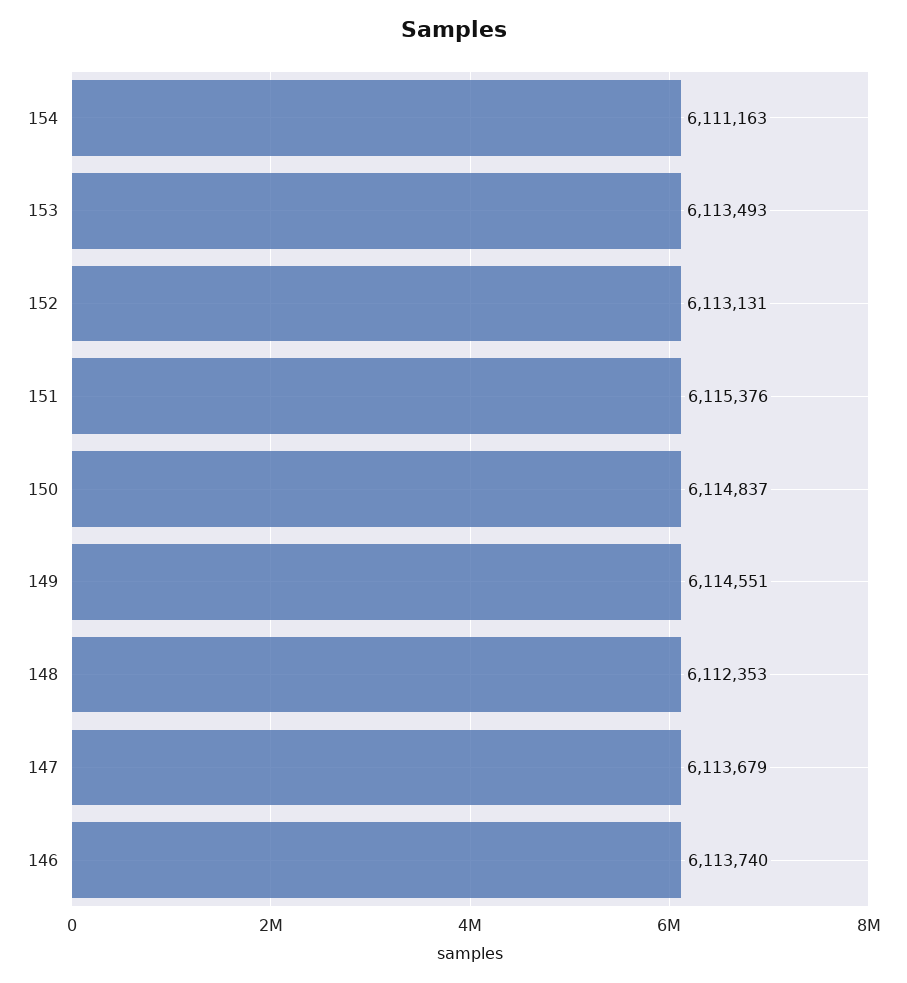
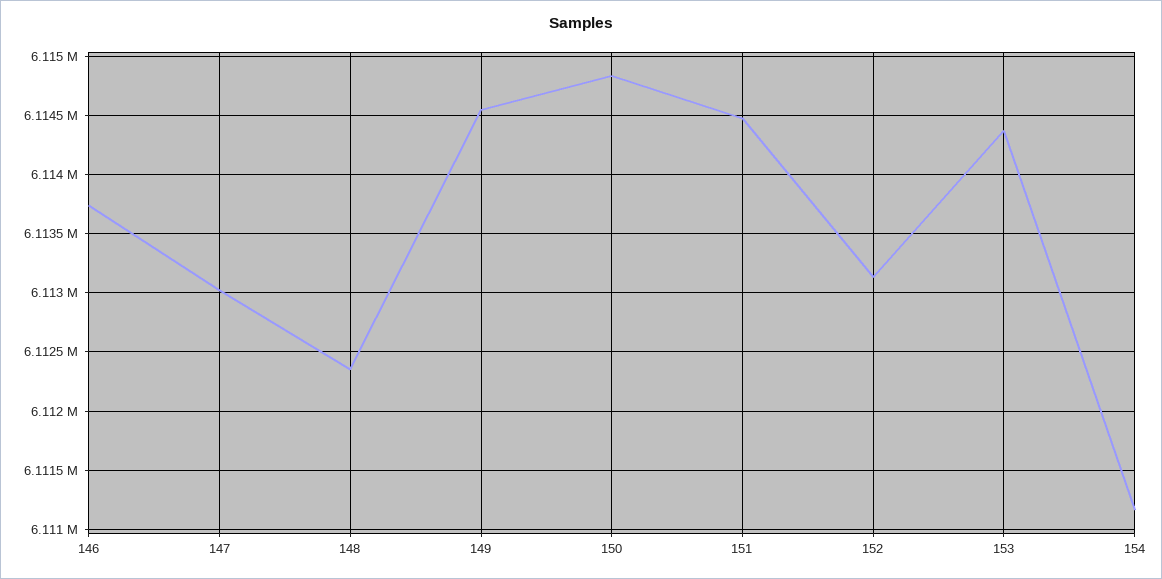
  {
    "154": 6111163,
-   "153": 6113493,
+   "153": 6114400,
    "152": 6113131,
-   "151": 6115376,
+   "151": 6114500,
    "150": 6114837,
    "149": 6114551,
    "148": 6112353,
-   "147": 6113679,
+   "147": 6113000,
    "146": 6113740
  }

